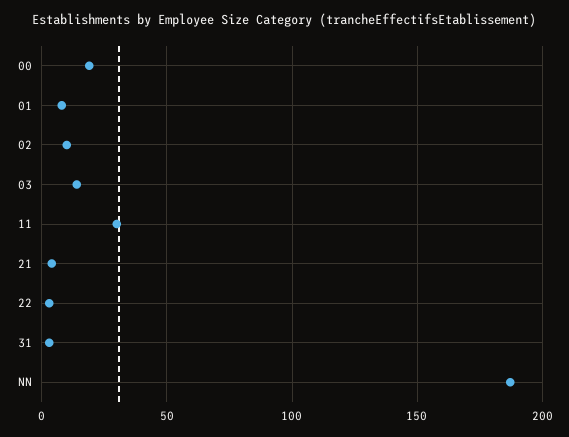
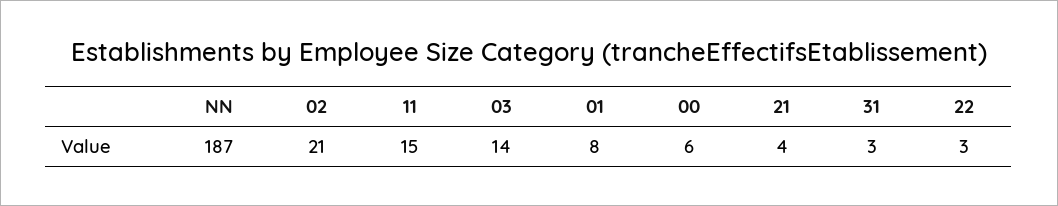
  {
-   "00": 20,
+   "00": 6,
    "01": 8,
-   "02": 10,
+   "02": 21,
    "03": 14,
-   "11": 30,
+   "11": 15,
    "21": 4,
    "22": 3,
    "31": 3,
    "NN": 187
  }

